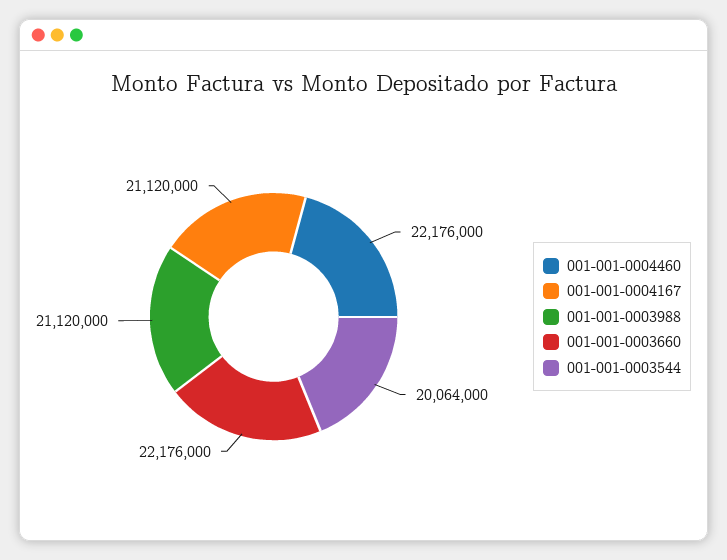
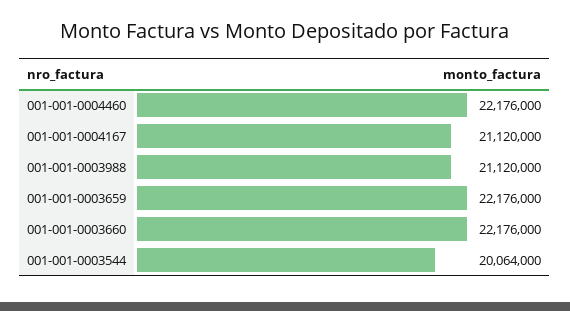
  {
    "001-001-0004460": 22176000,
    "001-001-0004167": 21120000,
    "001-001-0003988": 21120000,
    "001-001-0003660": 22176000,
-   "001-001-0003544": 20064000
+   "001-001-0003544": 20064000,
+   "001-001-0003659": 22176000
  }

